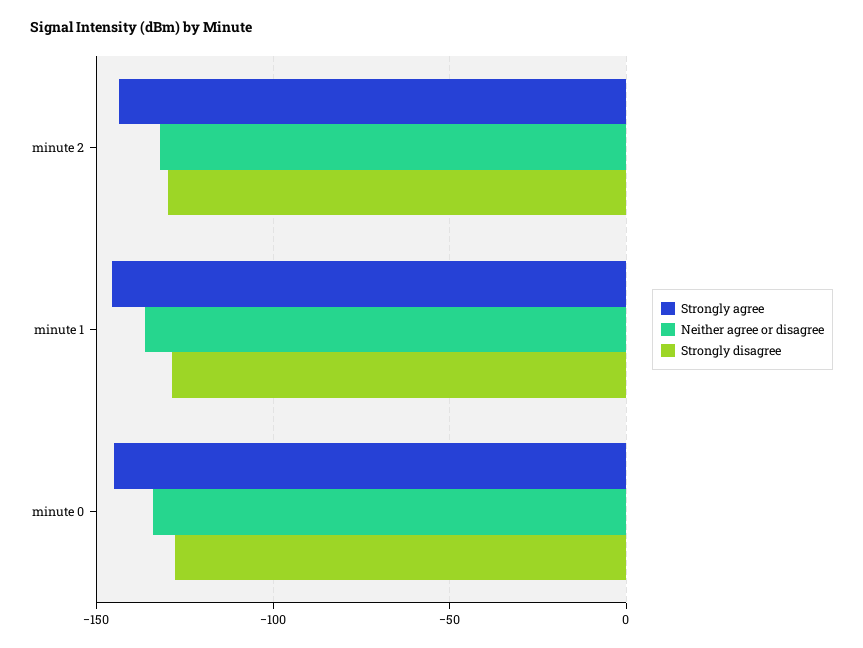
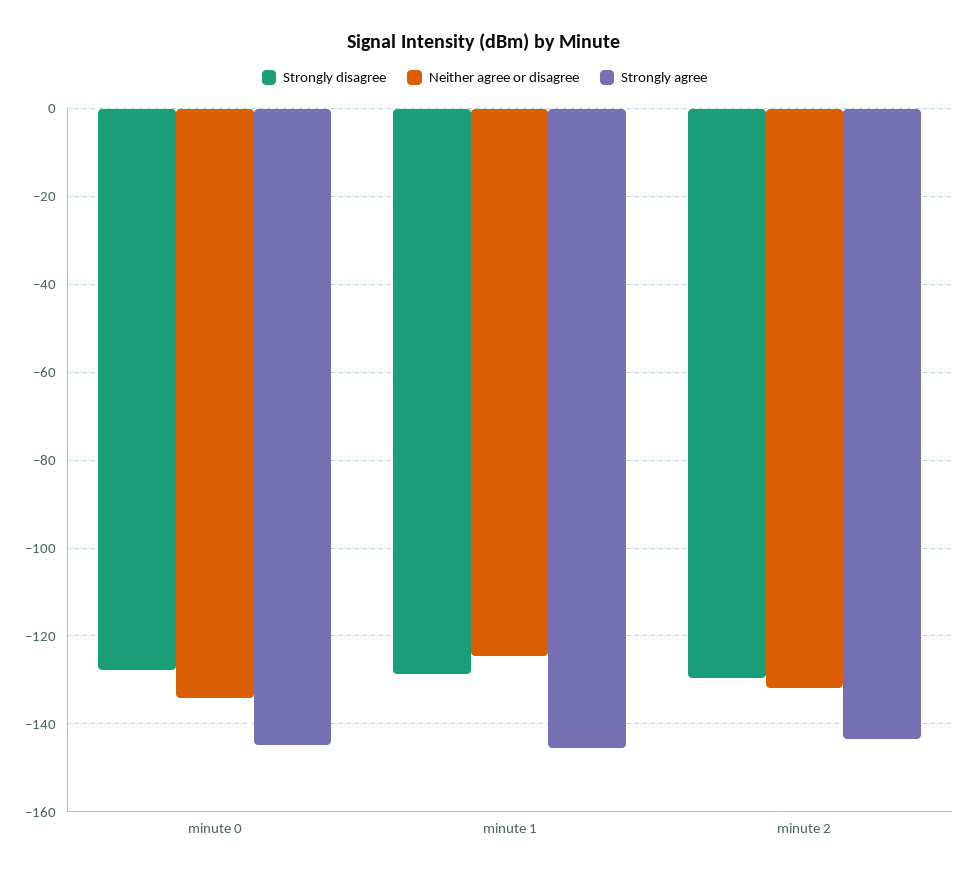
  {
    "Strongly agree": {
      "minute 2": -144,
      "minute 1": -146,
      "minute 0": -144
    },
    "Neither agree or disagree": {
      "minute 2": -132,
-     "minute 1": -135,
+     "minute 1": -124,
      "minute 0": -134
    },
    "Strongly disagree": {
      "minute 2": -130,
      "minute 1": -128,
      "minute 0": -128
    }
  }

